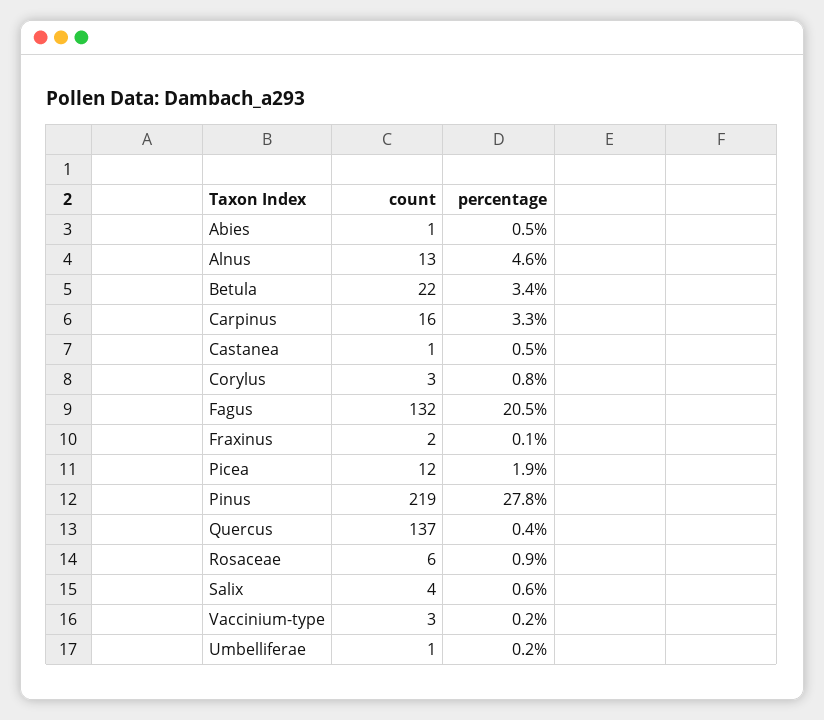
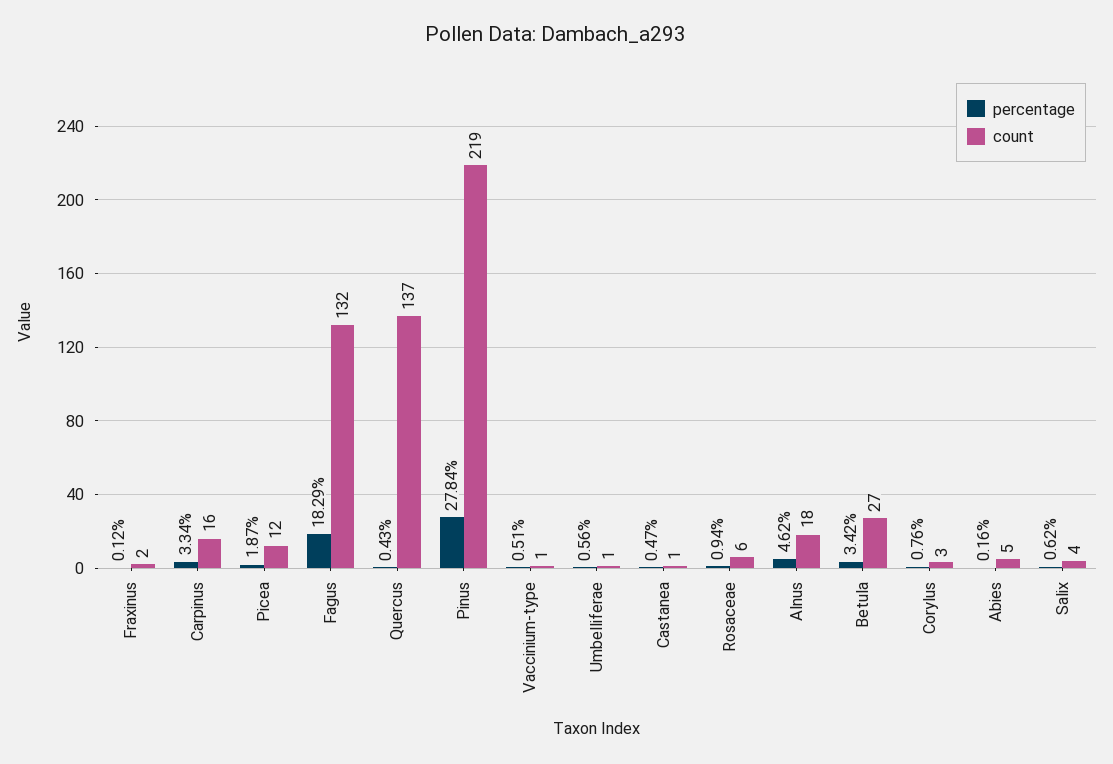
  {
    "count": {
-     "Abies": 1,
+     "Abies": 5,
-     "Alnus": 13,
+     "Alnus": 18,
-     "Betula": 22,
+     "Betula": 27,
      "Carpinus": 16,
      "Castanea": 1,
      "Corylus": 3,
      "Fagus": 132,
      "Fraxinus": 2,
      "Picea": 12,
      "Pinus": 219,
      "Quercus": 137,
      "Rosaceae": 6,
      "Salix": 4,
-     "Vaccinium-type": 3,
+     "Vaccinium-type": 1,
      "Umbelliferae": 1
    },
    "percentage": {
-     "Abies": 0.5,
+     "Abies": 0.16,
      "Alnus": 4.62,
      "Betula": 3.42,
      "Carpinus": 3.34,
      "Castanea": 0.47,
      "Corylus": 0.76,
-     "Fagus": 20.5,
+     "Fagus": 18.29,
      "Fraxinus": 0.12,
      "Picea": 1.87,
      "Pinus": 27.84,
      "Quercus": 0.43,
      "Rosaceae": 0.94,
      "Salix": 0.62,
-     "Vaccinium-type": 0.2,
+     "Vaccinium-type": 0.51,
-     "Umbelliferae": 0.2
+     "Umbelliferae": 0.56
    }
  }

